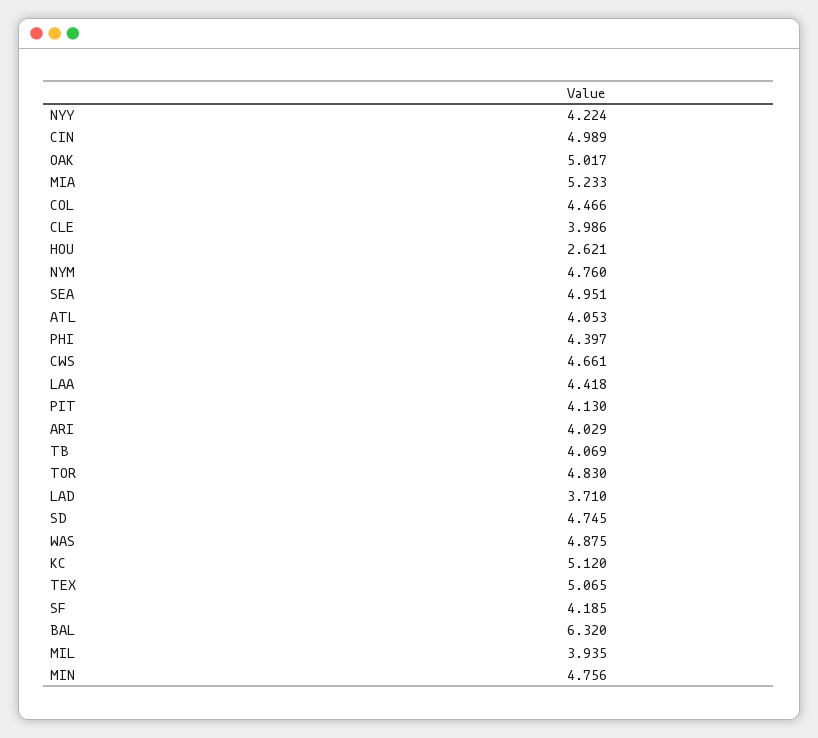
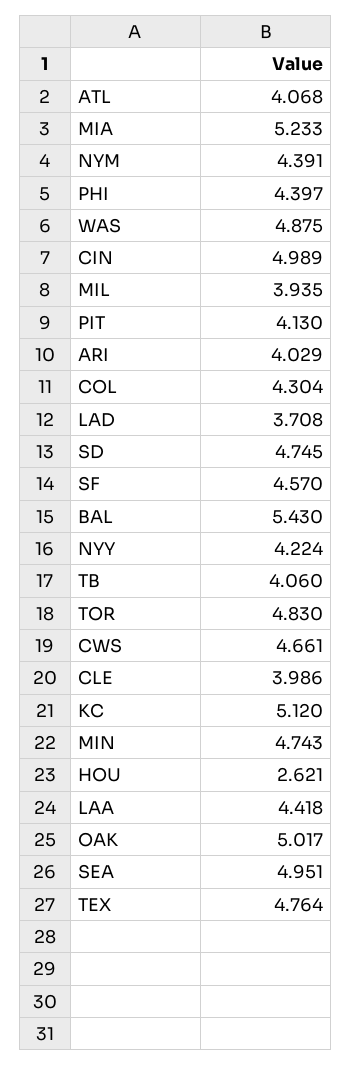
  {
    "NYY": 4.224,
    "CIN": 4.989,
    "OAK": 5.017,
    "MIA": 5.233,
-   "COL": 4.466,
+   "COL": 4.304,
    "CLE": 3.986,
    "HOU": 2.621,
-   "NYM": 4.76,
+   "NYM": 4.391,
    "SEA": 4.951,
-   "ATL": 4.053,
+   "ATL": 4.068,
    "PHI": 4.397,
    "CWS": 4.661,
    "LAA": 4.418,
    "PIT": 4.13,
    "ARI": 4.029,
-   "TB": 4.069,
+   "TB": 4.06,
    "TOR": 4.83,
-   "LAD": 3.71,
+   "LAD": 3.708,
    "SD": 4.745,
    "WAS": 4.875,
    "KC": 5.12,
-   "TEX": 5.065,
+   "TEX": 4.764,
-   "SF": 4.185,
+   "SF": 4.57,
-   "BAL": 6.32,
+   "BAL": 5.43,
    "MIL": 3.935,
-   "MIN": 4.756
+   "MIN": 4.743
  }

